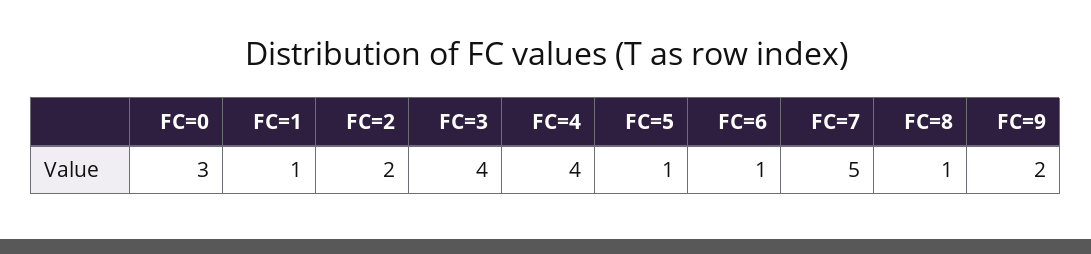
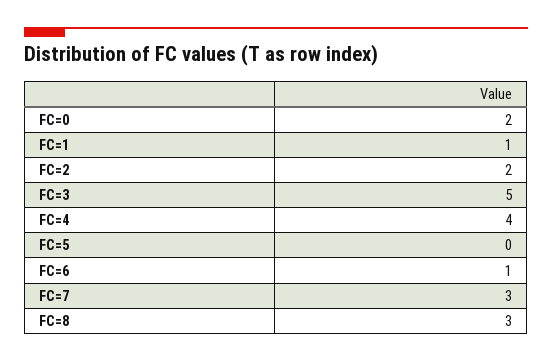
  {
-   "FC=0": 3,
+   "FC=0": 2,
    "FC=1": 1,
    "FC=2": 2,
-   "FC=3": 4,
+   "FC=3": 5,
    "FC=4": 4,
-   "FC=5": 1,
+   "FC=5": 0,
    "FC=6": 1,
-   "FC=7": 5,
+   "FC=7": 3,
-   "FC=8": 1,
+   "FC=8": 3
-   "FC=9": 2
  }

